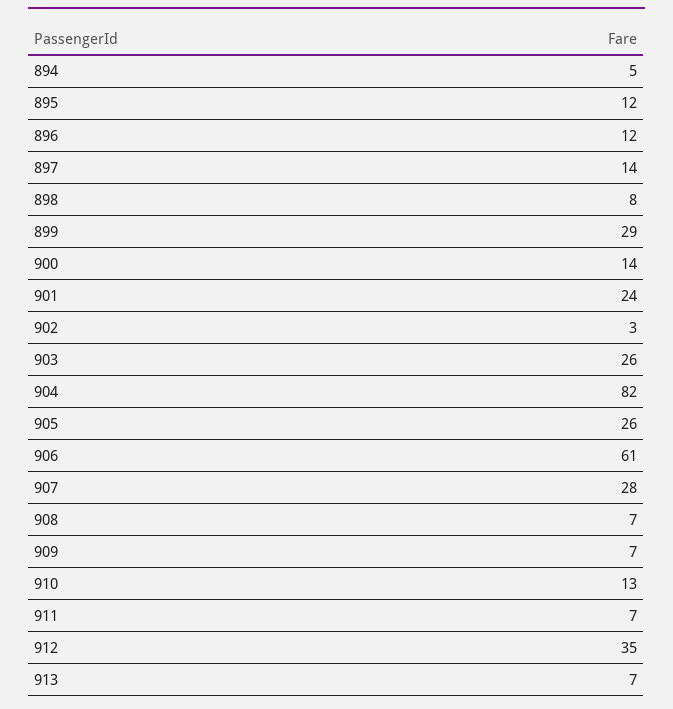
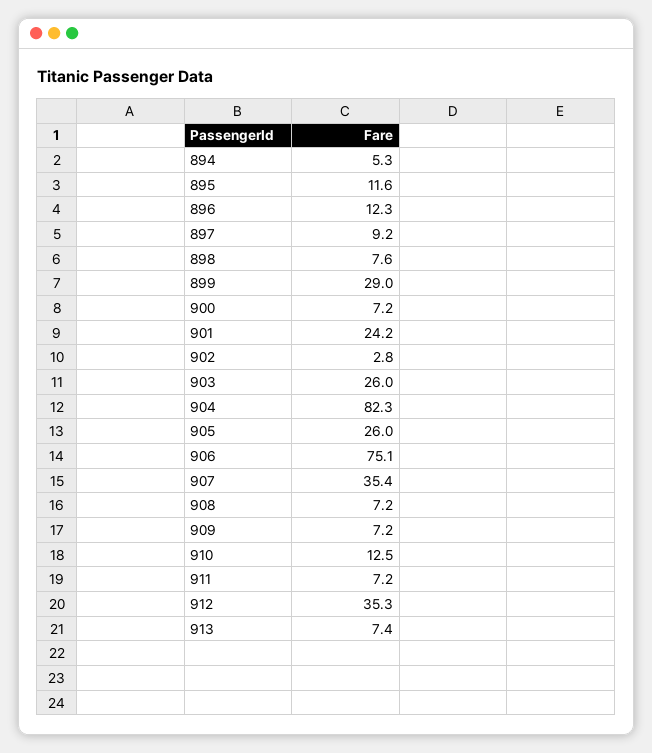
  {
    "894": 5.3,
    "895": 11.6,
    "896": 12.3,
-   "897": 14,
+   "897": 9.2,
    "898": 7.6,
    "899": 29,
-   "900": 14,
+   "900": 7.2,
    "901": 24.2,
    "902": 2.8,
    "903": 26,
    "904": 82.3,
    "905": 26,
-   "906": 61,
+   "906": 75.1,
-   "907": 28,
+   "907": 35.4,
    "908": 7.2,
    "909": 7.2,
    "910": 12.5,
    "911": 7.2,
    "912": 35.3,
    "913": 7.4
  }

